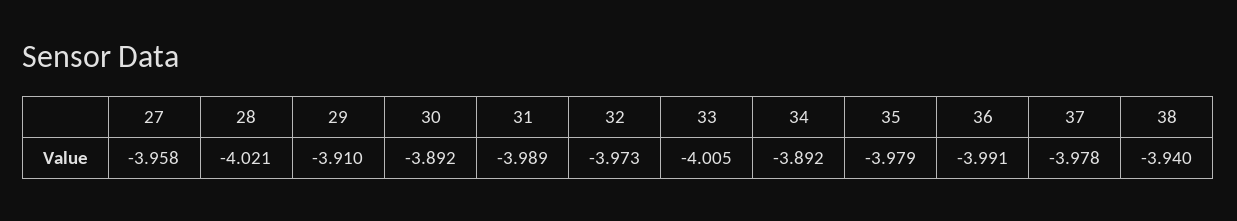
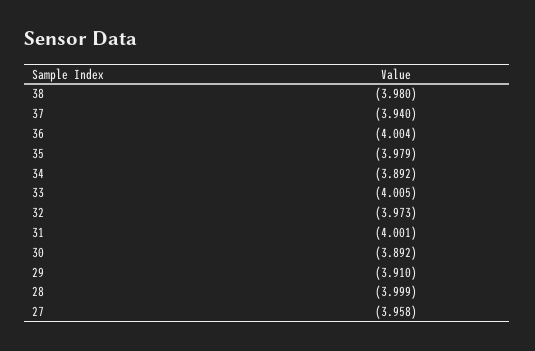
  {
    "27": -3.958,
-   "28": -4.021,
+   "28": -3.999,
    "29": -3.91,
    "30": -3.892,
-   "31": -3.989,
+   "31": -4.001,
    "32": -3.973,
    "33": -4.005,
    "34": -3.892,
    "35": -3.979,
-   "36": -3.991,
+   "36": -4.004,
-   "37": -3.978,
+   "37": -3.94,
-   "38": -3.94
+   "38": -3.98
  }

